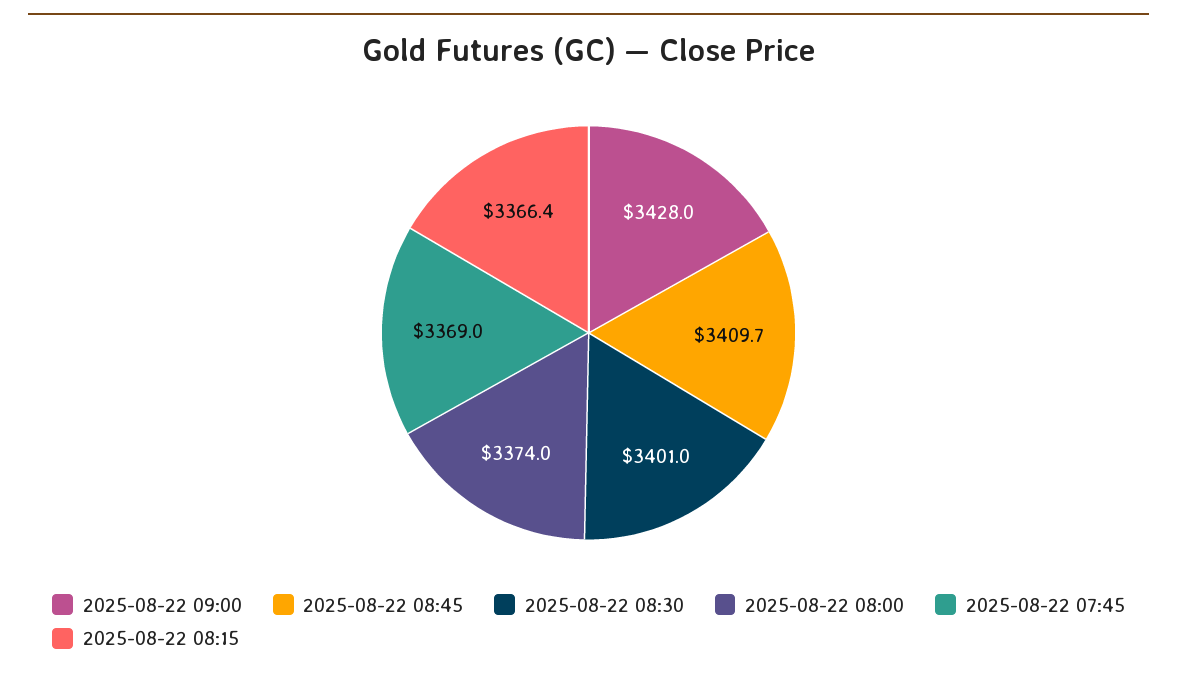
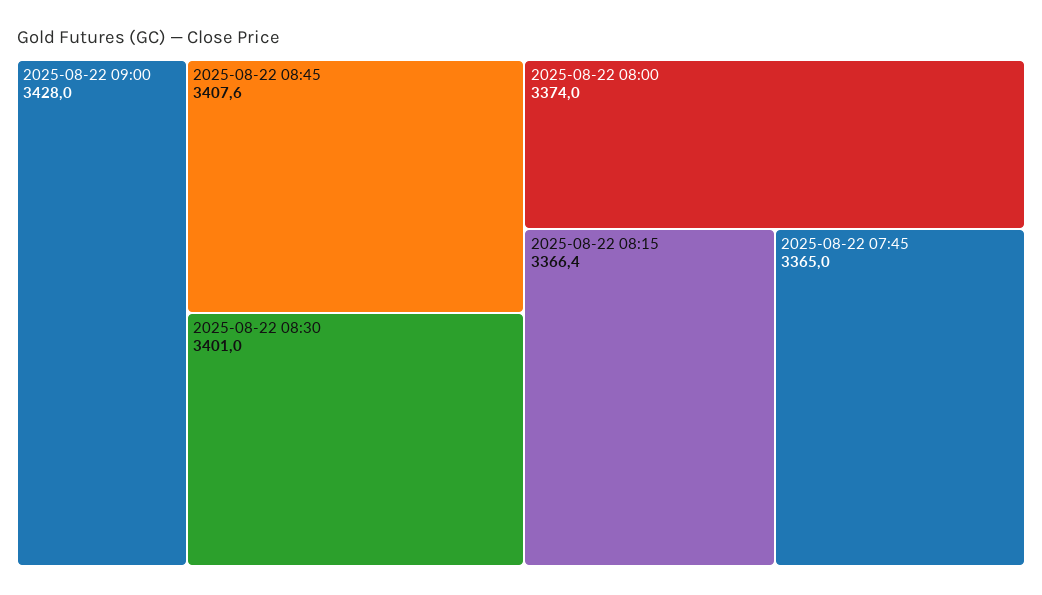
  {
    "2025-08-22 09:00": 3428,
-   "2025-08-22 08:45": 3409.7,
+   "2025-08-22 08:45": 3407.6,
    "2025-08-22 08:30": 3401,
    "2025-08-22 08:00": 3374,
-   "2025-08-22 07:45": 3369,
+   "2025-08-22 07:45": 3365,
    "2025-08-22 08:15": 3366.4
  }

